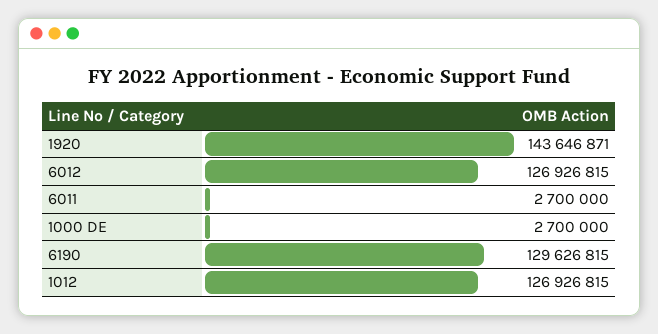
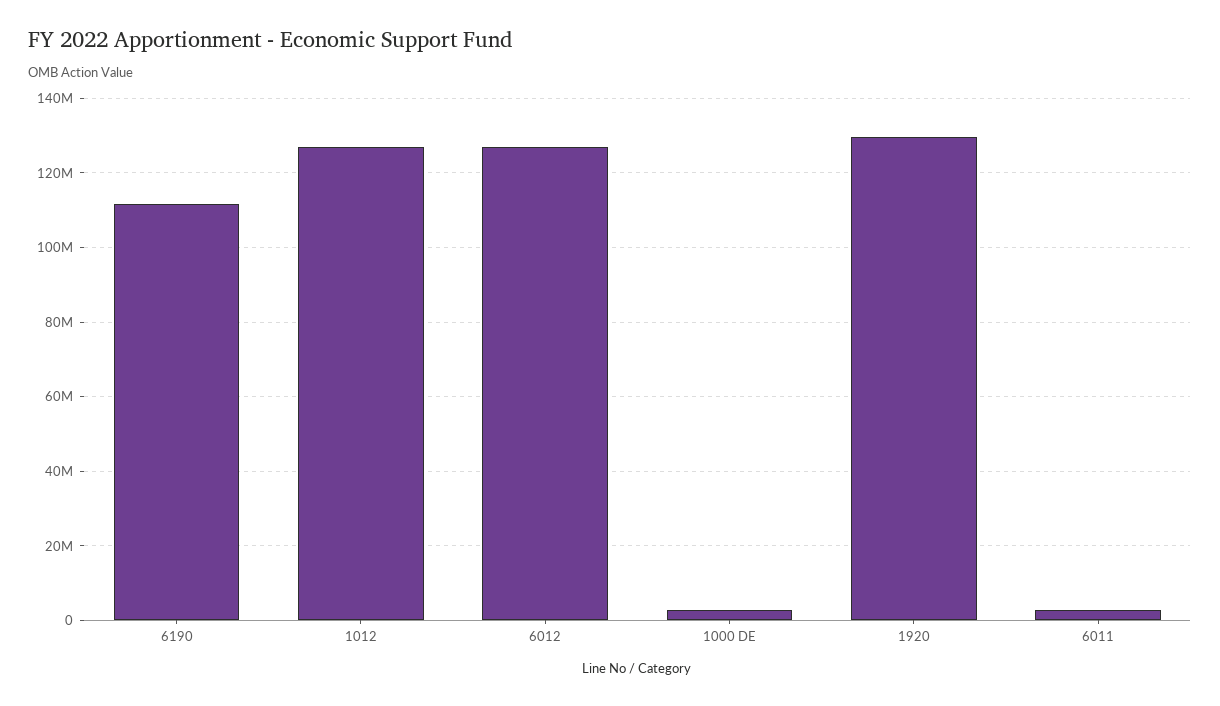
  {
-   "1920": 143646871,
+   "1920": 130000000,
    "6012": 126926815,
    "6011": 2700000,
    "1000 DE": 2700000,
-   "6190": 129626815,
+   "6190": 112000000,
    "1012": 126926815
  }

